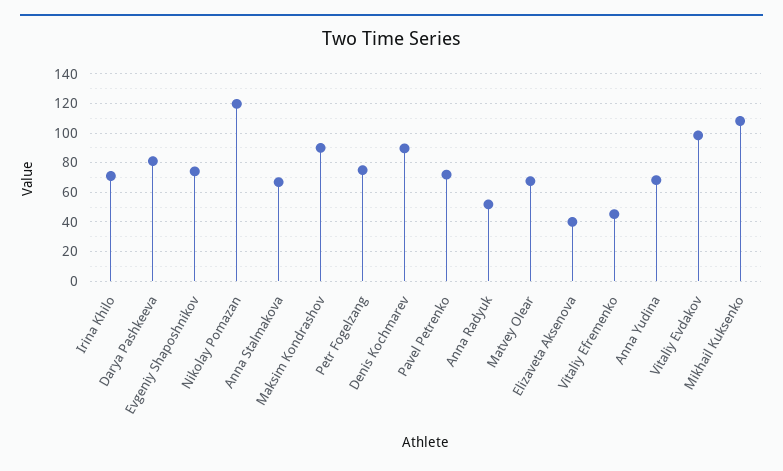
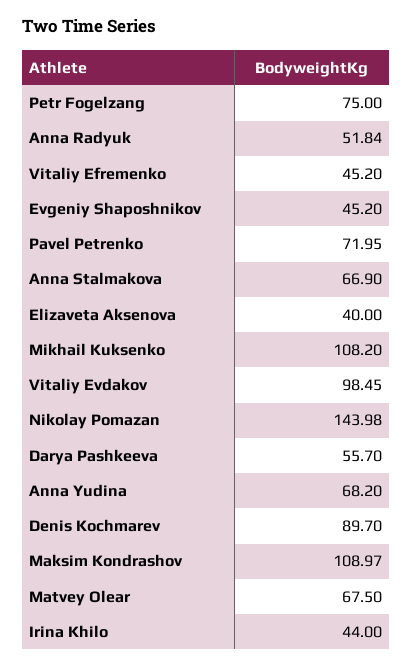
  {
-   "Irina Khilo": 70,
+   "Irina Khilo": 44,
-   "Darya Pashkeeva": 80,
+   "Darya Pashkeeva": 55.7,
-   "Evgeniy Shaposhnikov": 75,
+   "Evgeniy Shaposhnikov": 45.2,
-   "Nikolay Pomazan": 120,
+   "Nikolay Pomazan": 143.98,
    "Anna Stalmakova": 66.9,
-   "Maksim Kondrashov": 90,
+   "Maksim Kondrashov": 108.97,
    "Petr Fogelzang": 75,
    "Denis Kochmarev": 89.7,
    "Pavel Petrenko": 71.95,
    "Anna Radyuk": 51.84,
    "Matvey Olear": 67.5,
    "Elizaveta Aksenova": 40,
    "Vitaliy Efremenko": 45.2,
    "Anna Yudina": 68.2,
    "Vitaliy Evdakov": 98.45,
    "Mikhail Kuksenko": 108.2
  }

